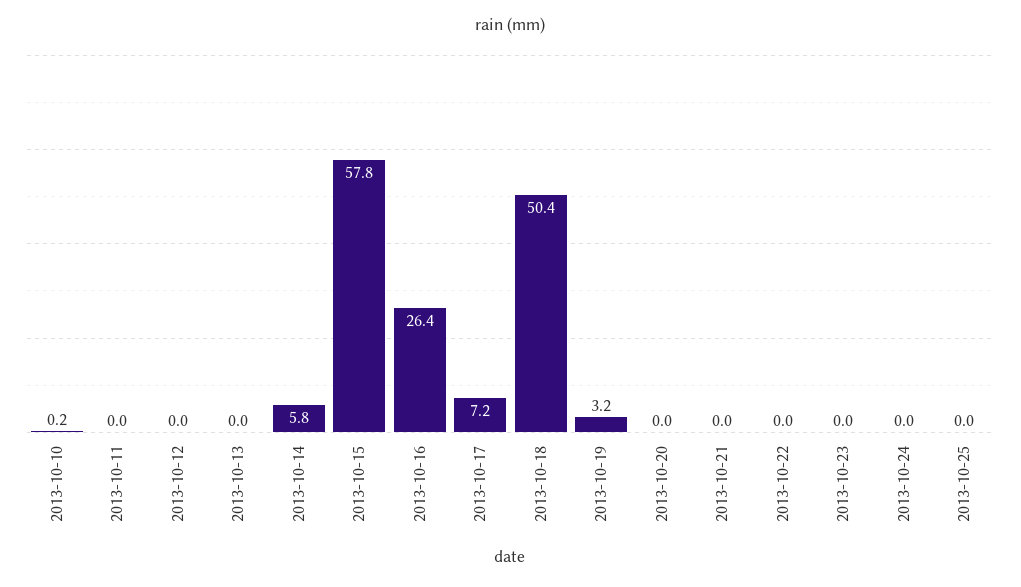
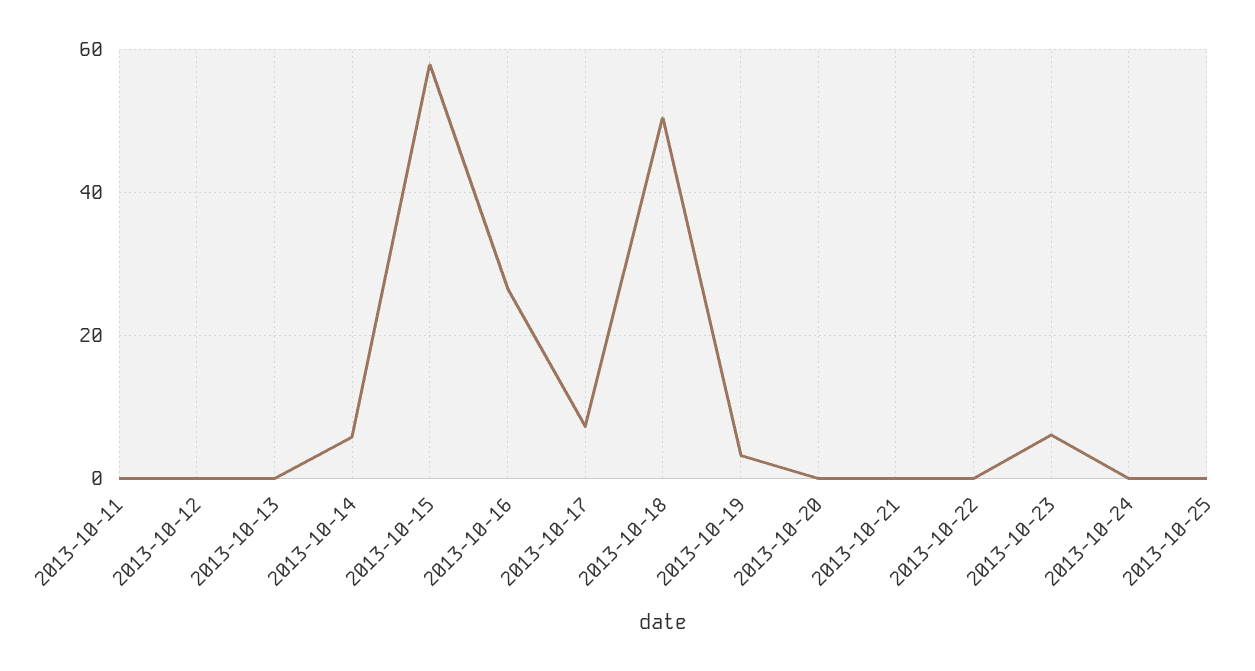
  {
-   "2013-10-10": 0.2,
    "2013-10-11": 0,
    "2013-10-12": 0,
    "2013-10-13": 0,
    "2013-10-14": 5.8,
    "2013-10-15": 57.8,
    "2013-10-16": 26.4,
    "2013-10-17": 7.2,
    "2013-10-18": 50.4,
    "2013-10-19": 3.2,
    "2013-10-20": 0,
    "2013-10-21": 0,
    "2013-10-22": 0,
-   "2013-10-23": 0,
+   "2013-10-23": 6,
    "2013-10-24": 0,
    "2013-10-25": 0
  }

